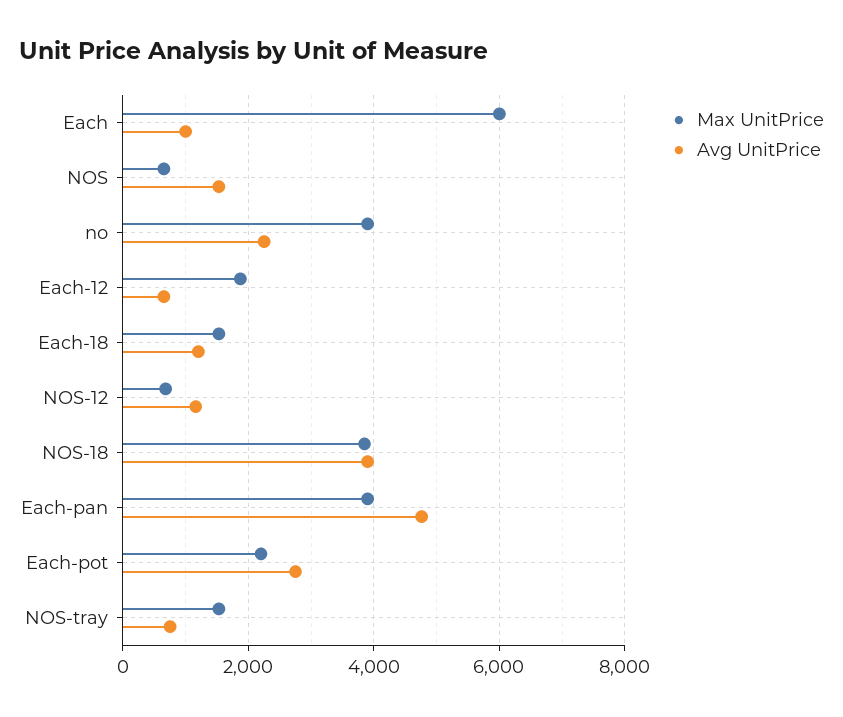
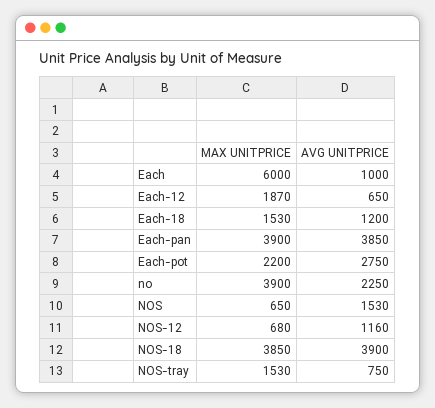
  {
    "Max UnitPrice": {
      "Each": 6000,
      "NOS": 650,
      "no": 3900,
      "Each-12": 1870,
      "Each-18": 1530,
      "NOS-12": 680,
      "NOS-18": 3850,
      "Each-pan": 3900,
      "Each-pot": 2200,
      "NOS-tray": 1530
    },
    "Avg UnitPrice": {
      "Each": 1000,
      "NOS": 1530,
      "no": 2250,
      "Each-12": 650,
      "Each-18": 1200,
      "NOS-12": 1160,
      "NOS-18": 3900,
-     "Each-pan": 4800,
+     "Each-pan": 3850,
      "Each-pot": 2750,
      "NOS-tray": 750
    }
  }

